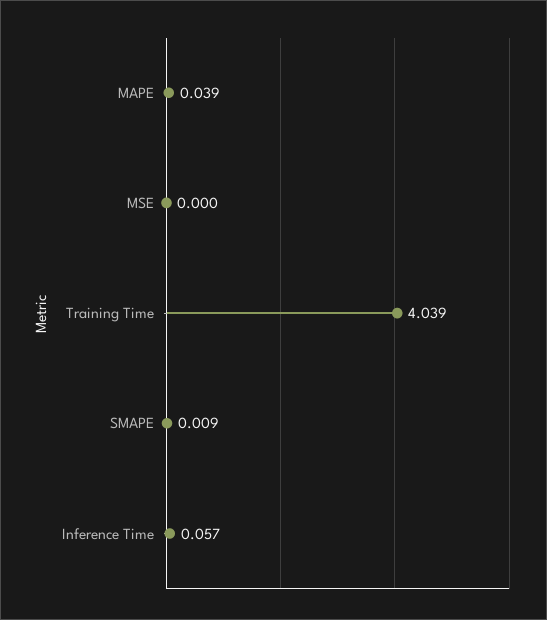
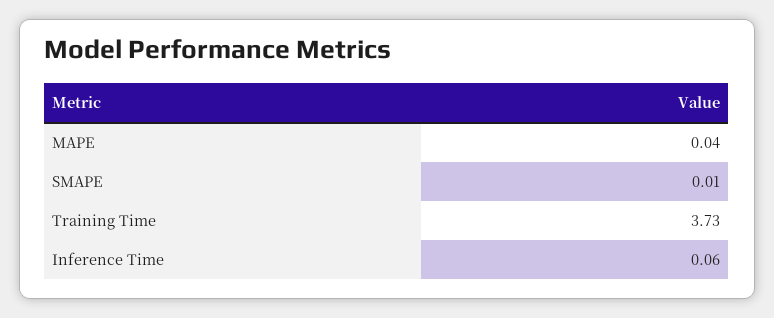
  {
    "MAPE": 0.039,
-   "MSE": 0,
-   "Training Time": 4.039,
+   "Training Time": 3.73,
    "SMAPE": 0.009,
    "Inference Time": 0.057
  }

